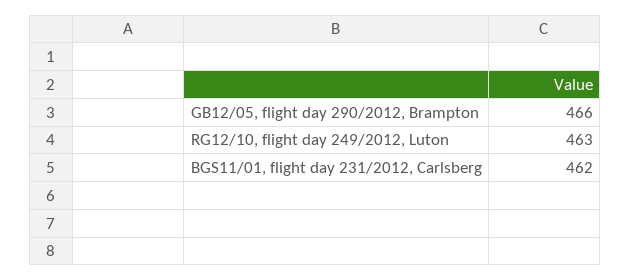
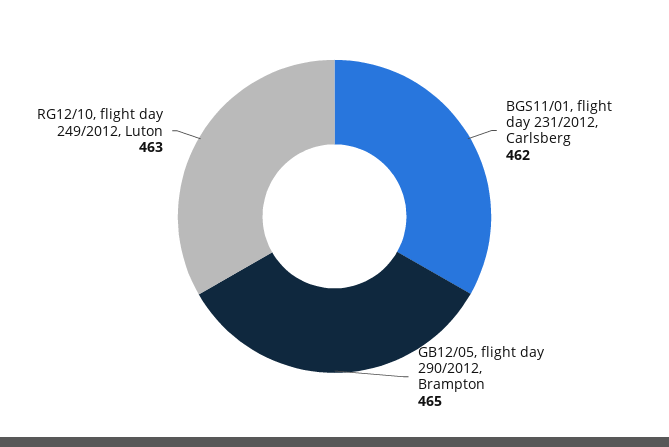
  {
-   "GB12/05, flight day 290/2012, Brampton": 466,
+   "GB12/05, flight day 290/2012, Brampton": 465,
    "RG12/10, flight day 249/2012, Luton": 463,
    "BGS11/01, flight day 231/2012, Carlsberg": 462
  }

